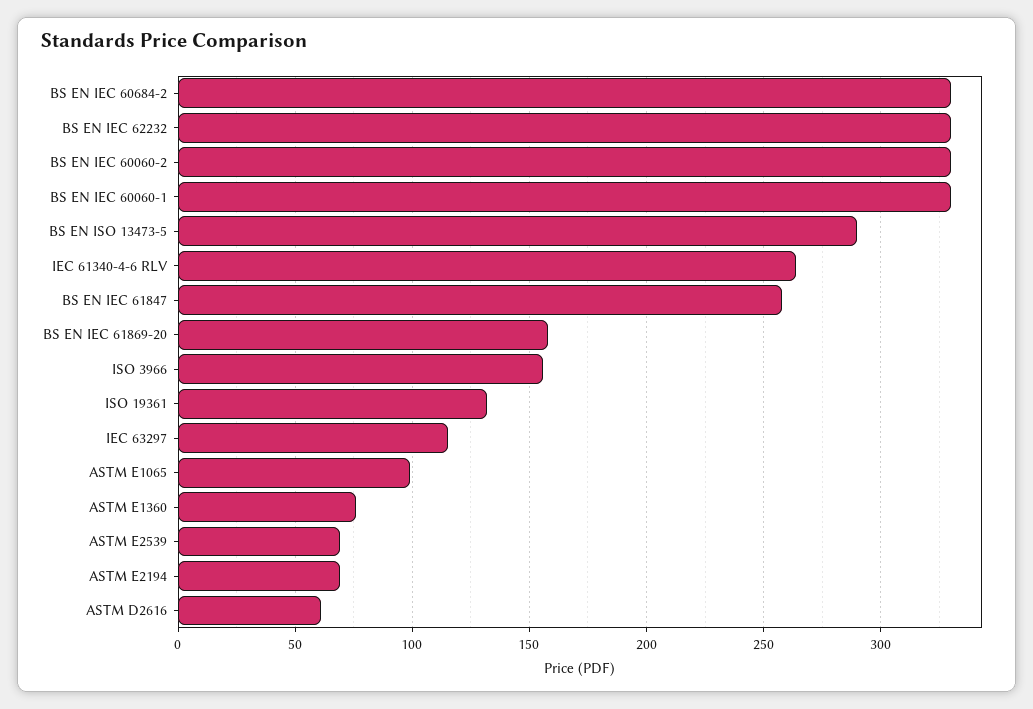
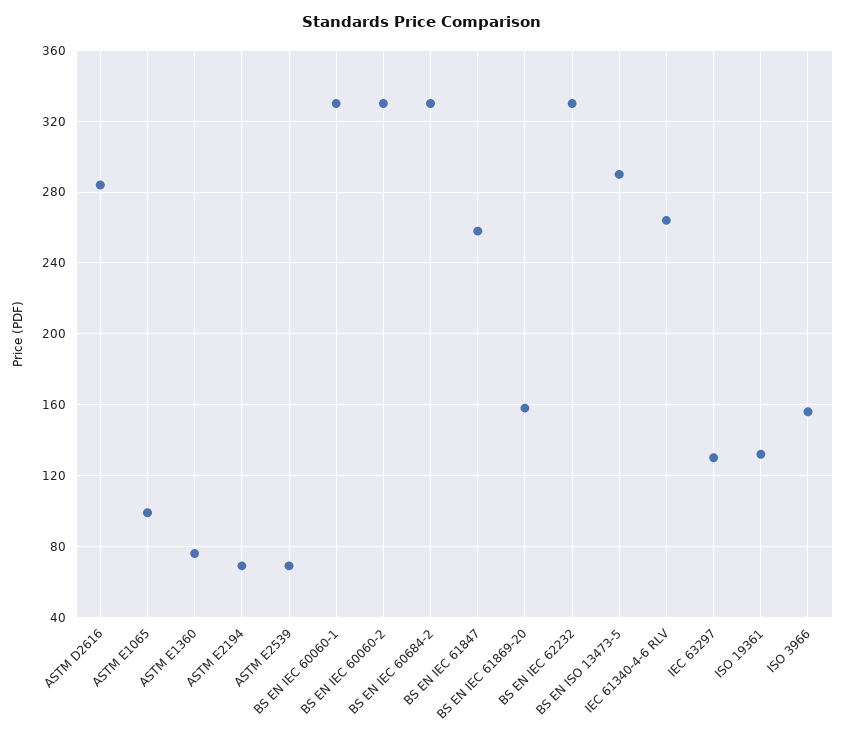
  {
    "BS EN IEC 60684-2": 330,
    "BS EN IEC 62232": 330,
    "BS EN IEC 60060-2": 330,
    "BS EN IEC 60060-1": 330,
    "BS EN ISO 13473-5": 290,
    "IEC 61340-4-6 RLV": 265,
    "BS EN IEC 61847": 260,
    "BS EN IEC 61869-20": 160,
    "ISO 3966": 155,
    "ISO 19361": 130,
-   "IEC 63297": 115,
+   "IEC 63297": 130,
    "ASTM E1065": 100,
    "ASTM E1360": 75,
    "ASTM E2539": 70,
    "ASTM E2194": 70,
-   "ASTM D2616": 60
+   "ASTM D2616": 285
  }

